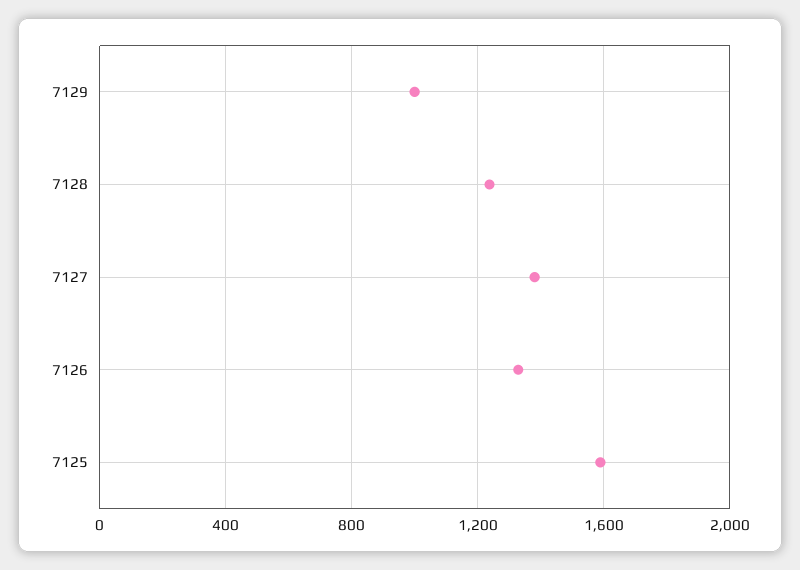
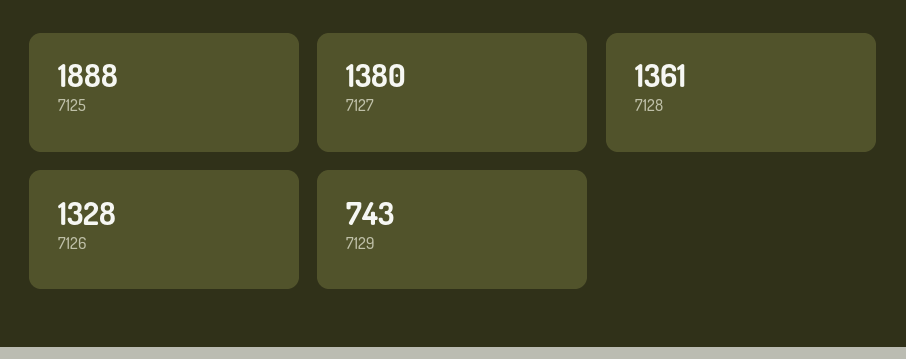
  {
-   "7129": 1000,
+   "7129": 743,
-   "7128": 1250,
+   "7128": 1361,
    "7127": 1380,
    "7126": 1328,
-   "7125": 1600
+   "7125": 1888
  }

